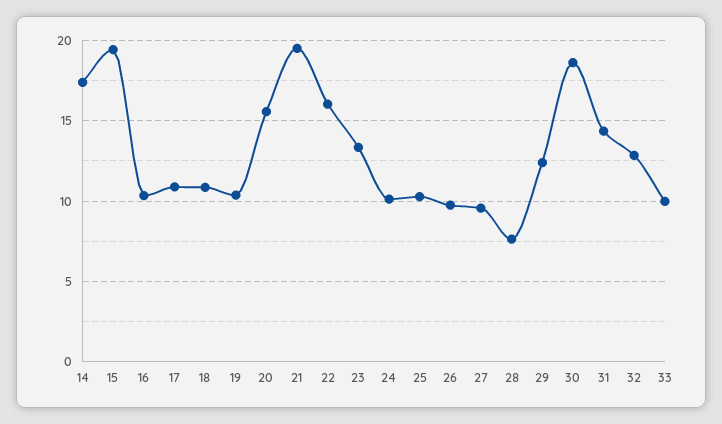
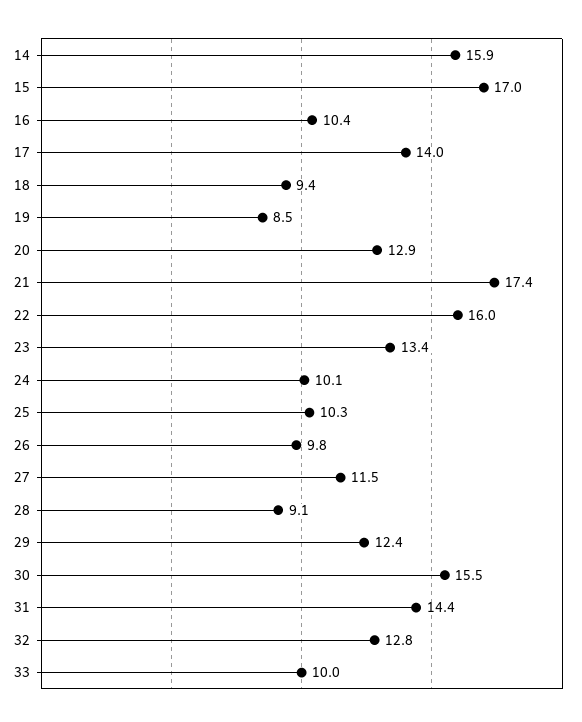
  {
-   "14": 17.5,
+   "14": 15.9,
-   "15": 19.5,
+   "15": 17,
    "16": 10.4,
-   "17": 11,
+   "17": 14,
-   "18": 11,
+   "18": 9.4,
-   "19": 10.5,
+   "19": 8.5,
-   "20": 15.5,
+   "20": 12.9,
-   "21": 19.5,
+   "21": 17.4,
    "22": 16,
    "23": 13.4,
    "24": 10.1,
    "25": 10.3,
    "26": 9.8,
-   "27": 9.5,
+   "27": 11.5,
-   "28": 7.5,
+   "28": 9.1,
    "29": 12.4,
-   "30": 18.5,
+   "30": 15.5,
    "31": 14.4,
    "32": 12.8,
    "33": 10
  }

